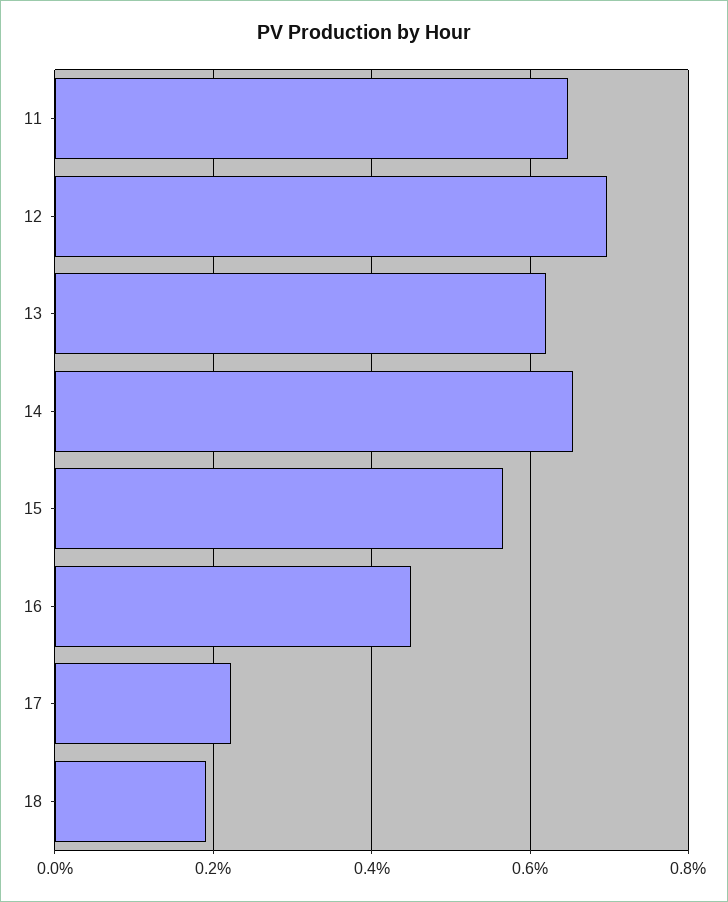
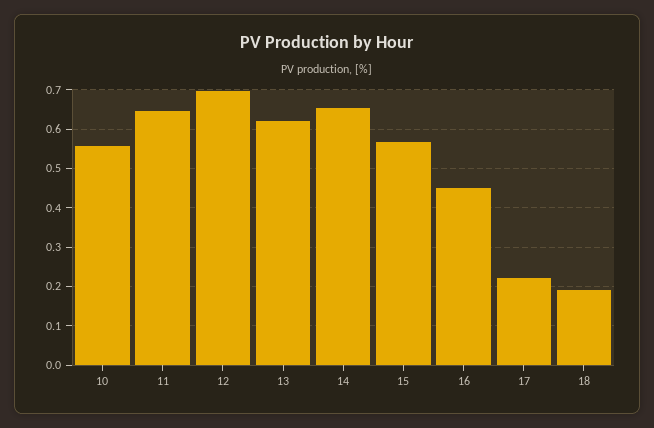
  {
    "11": 0.64,
    "12": 0.7,
    "13": 0.62,
    "14": 0.66,
    "15": 0.56,
    "16": 0.44,
    "17": 0.22,
-   "18": 0.2
+   "18": 0.2,
+   "10": 0.56
  }

